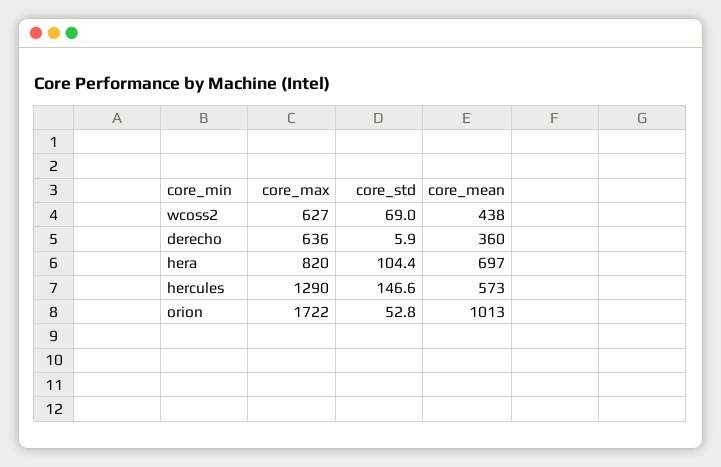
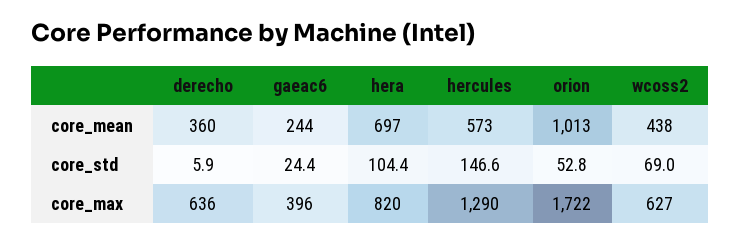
  {
    "core_max": {
      "wcoss2": 627,
      "derecho": 636,
      "hera": 820,
      "hercules": 1290,
-     "orion": 1722
+     "orion": 1722,
+     "gaeac6": 396
    },
    "core_std": {
      "wcoss2": 69,
      "derecho": 5.9,
      "hera": 104.4,
      "hercules": 146.6,
-     "orion": 52.8
+     "orion": 52.8,
+     "gaeac6": 24.4
    },
    "core_mean": {
      "wcoss2": 438,
      "derecho": 360,
      "hera": 697,
      "hercules": 573,
-     "orion": 1013
+     "orion": 1013,
+     "gaeac6": 244
    }
  }

